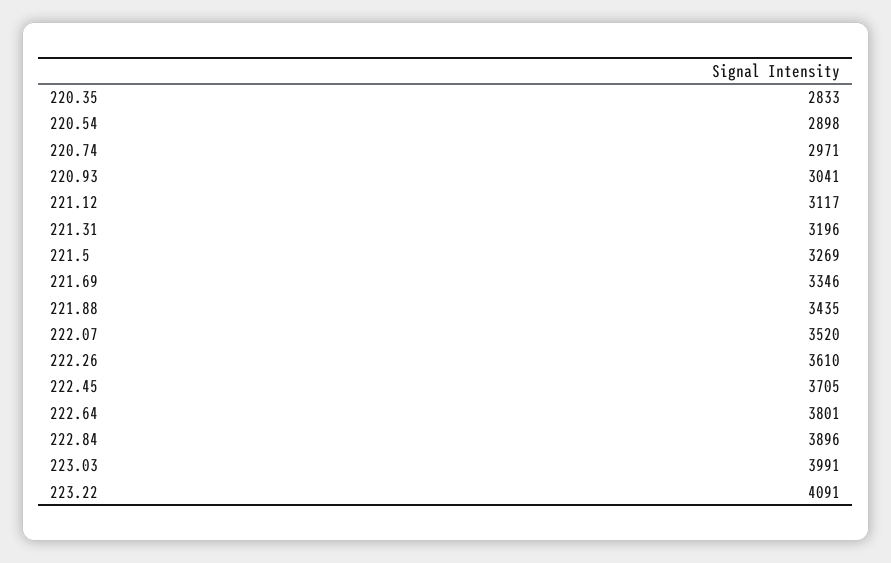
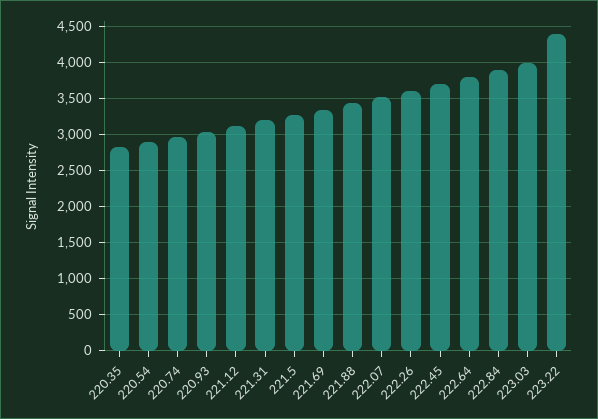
  {
    "220.35": 2833,
    "220.54": 2898,
    "220.74": 2971,
    "220.93": 3041,
    "221.12": 3117,
    "221.31": 3196,
    "221.5": 3269,
    "221.69": 3346,
    "221.88": 3435,
    "222.07": 3520,
    "222.26": 3610,
    "222.45": 3705,
    "222.64": 3801,
    "222.84": 3896,
    "223.03": 3991,
-   "223.22": 4091
+   "223.22": 4400
  }

